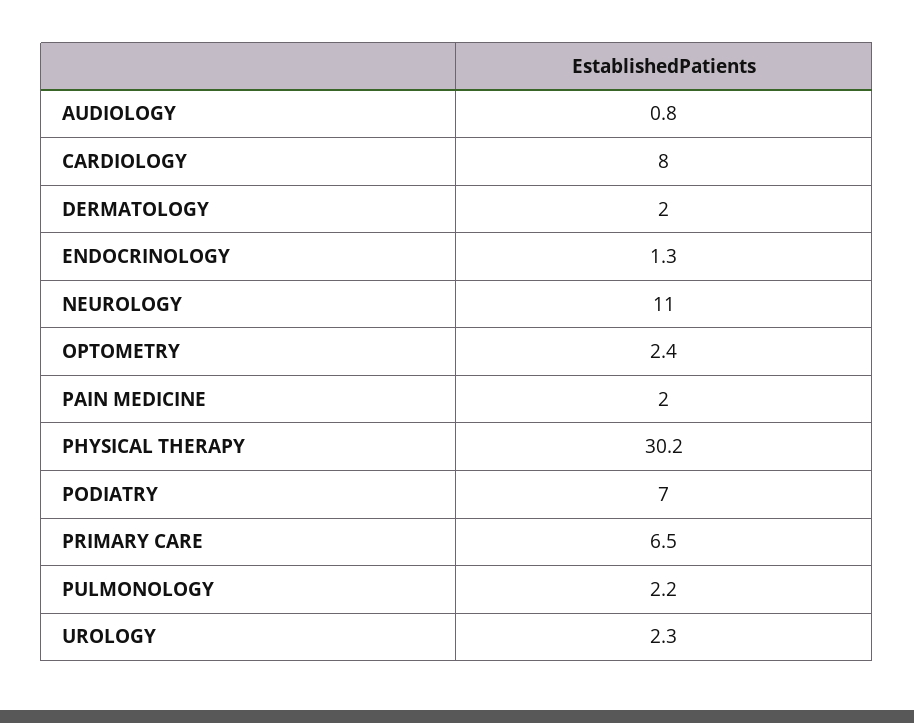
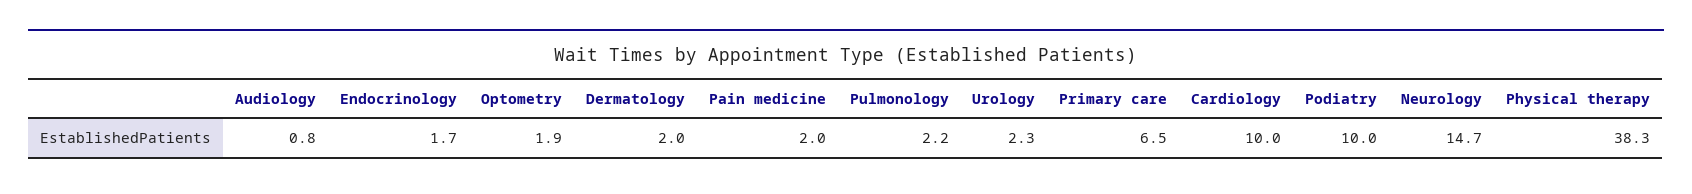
  {
    "AUDIOLOGY": 0.8,
-   "CARDIOLOGY": 8,
+   "CARDIOLOGY": 10,
    "DERMATOLOGY": 2,
-   "ENDOCRINOLOGY": 1.3,
+   "ENDOCRINOLOGY": 1.7,
-   "NEUROLOGY": 11,
+   "NEUROLOGY": 14.7,
-   "OPTOMETRY": 2.4,
+   "OPTOMETRY": 1.9,
    "PAIN MEDICINE": 2,
-   "PHYSICAL THERAPY": 30.2,
+   "PHYSICAL THERAPY": 38.3,
-   "PODIATRY": 7,
+   "PODIATRY": 10,
    "PRIMARY CARE": 6.5,
    "PULMONOLOGY": 2.2,
    "UROLOGY": 2.3
  }

